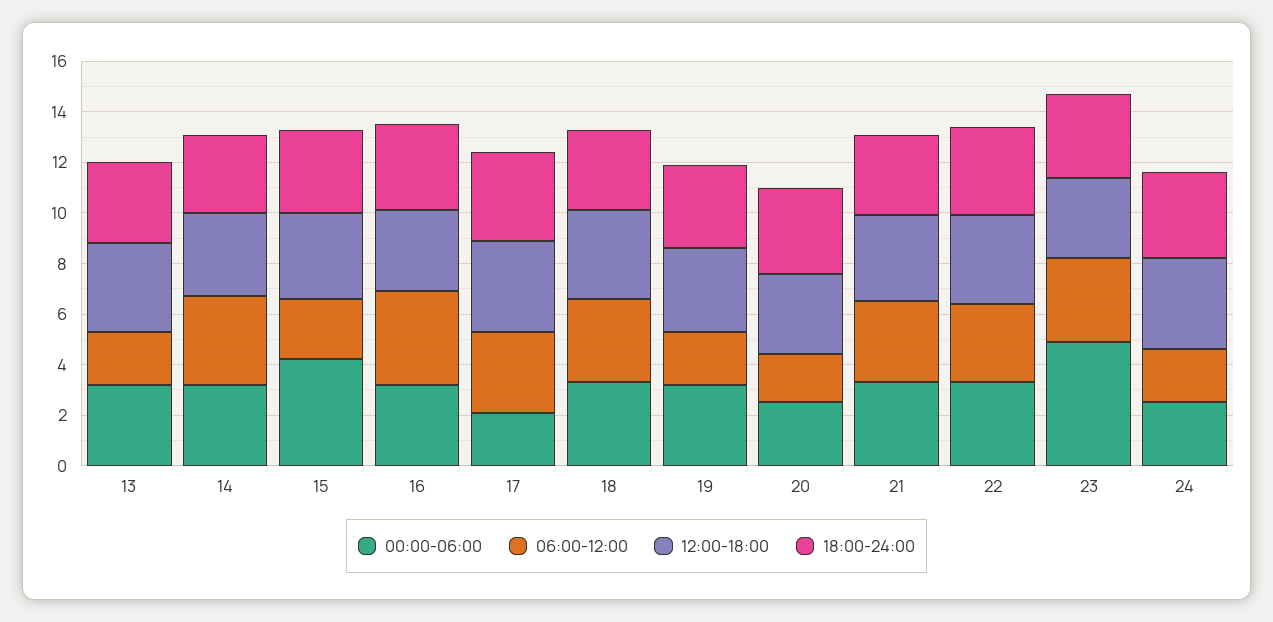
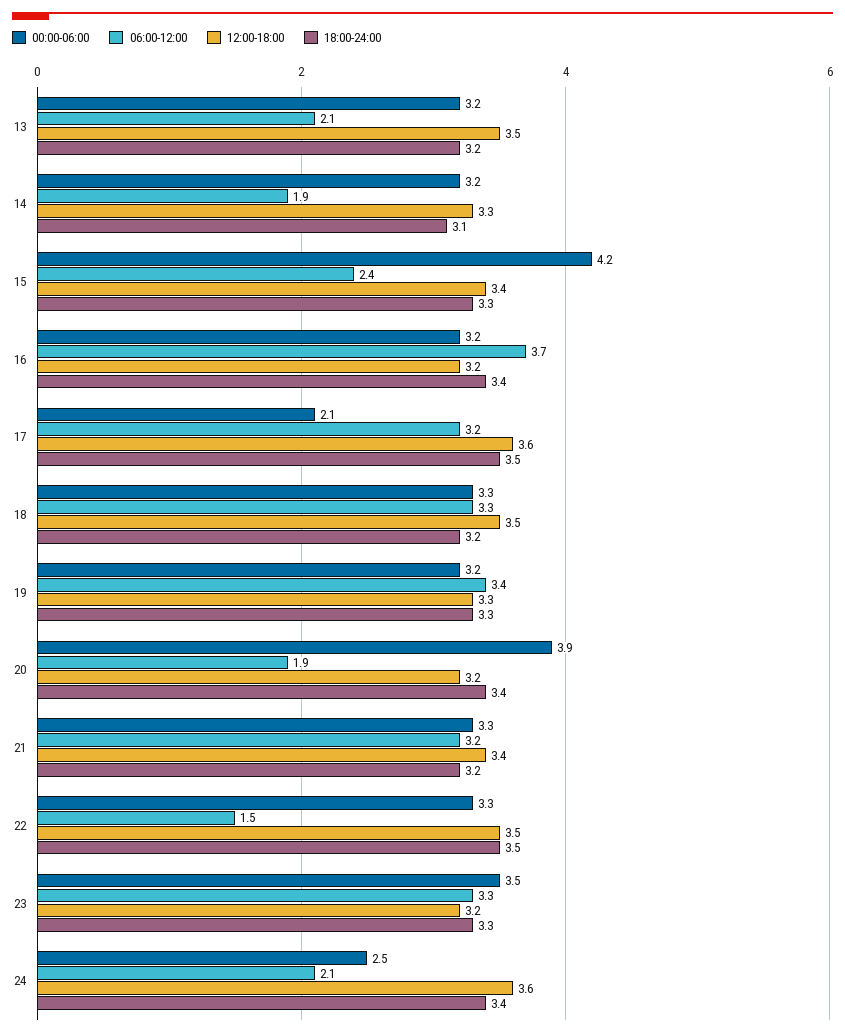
  {
    "00:00-06:00": {
      "13": 3.2,
      "14": 3.2,
      "15": 4.2,
      "16": 3.2,
      "17": 2.1,
      "18": 3.3,
      "19": 3.2,
-     "20": 2.5,
+     "20": 3.9,
      "21": 3.3,
      "22": 3.3,
-     "23": 5,
+     "23": 3.5,
      "24": 2.5
    },
    "06:00-12:00": {
      "13": 2.1,
-     "14": 3.5,
+     "14": 1.9,
      "15": 2.4,
      "16": 3.7,
      "17": 3.2,
      "18": 3.3,
-     "19": 2,
+     "19": 3.4,
      "20": 1.9,
      "21": 3.2,
-     "22": 3,
+     "22": 1.5,
      "23": 3.3,
      "24": 2.1
    },
    "12:00-18:00": {
      "13": 3.5,
      "14": 3.3,
      "15": 3.4,
      "16": 3.2,
      "17": 3.6,
      "18": 3.5,
      "19": 3.3,
      "20": 3.2,
      "21": 3.4,
      "22": 3.5,
      "23": 3.2,
      "24": 3.6
    },
    "18:00-24:00": {
      "13": 3.2,
      "14": 3.1,
      "15": 3.3,
      "16": 3.4,
      "17": 3.5,
      "18": 3.2,
      "19": 3.3,
      "20": 3.4,
      "21": 3.2,
      "22": 3.5,
      "23": 3.3,
      "24": 3.4
    }
  }

